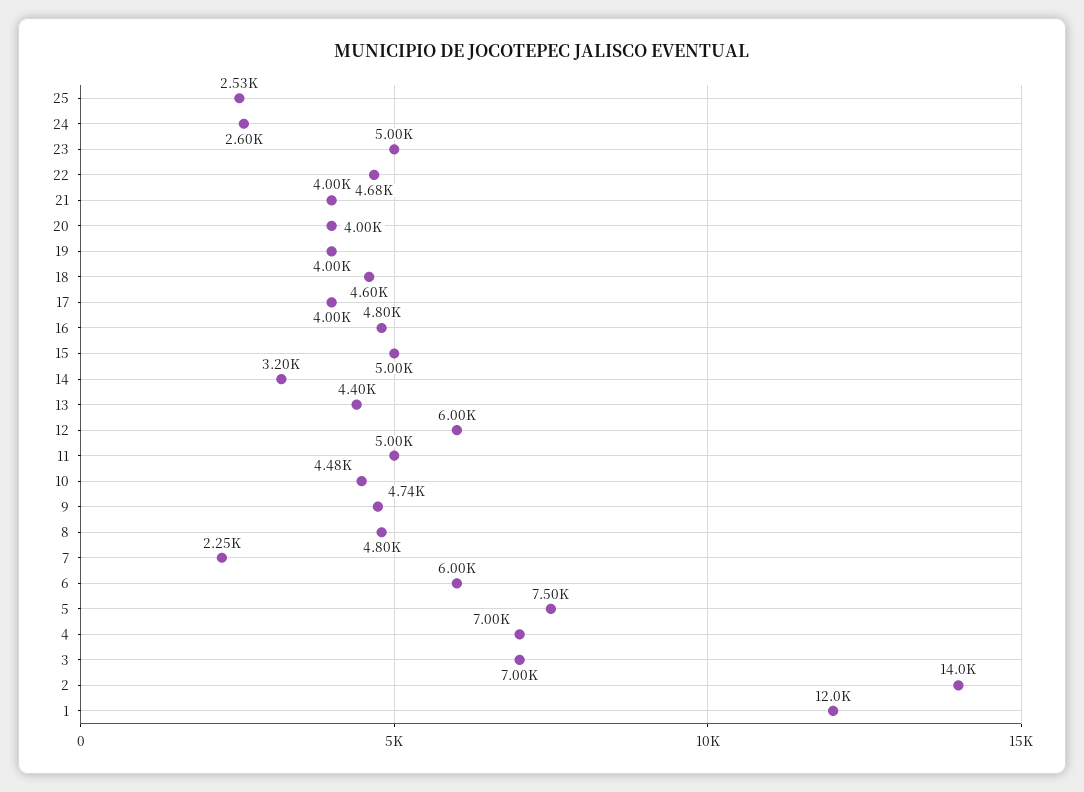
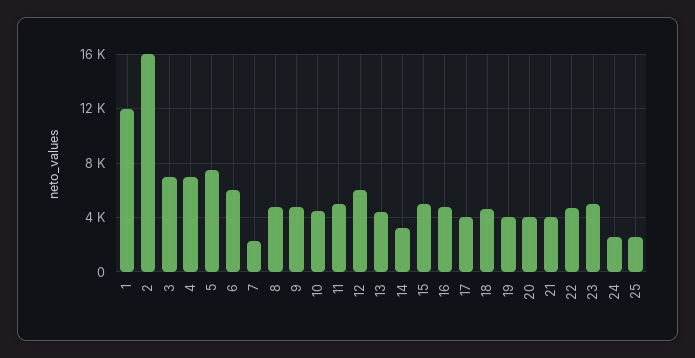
  {
    "25": 2530,
    "24": 2600,
    "23": 5000,
    "22": 4680,
    "21": 4000,
    "20": 4000,
    "19": 4000,
    "18": 4600,
    "17": 4000,
    "16": 4800,
    "15": 5000,
    "14": 3200,
    "13": 4400,
    "12": 6000,
    "11": 5000,
    "10": 4480,
    "9": 4740,
    "8": 4800,
    "7": 2250,
    "6": 6000,
    "5": 7500,
    "4": 7000,
    "3": 7000,
-   "2": 14000,
+   "2": 16000,
    "1": 12000
  }

